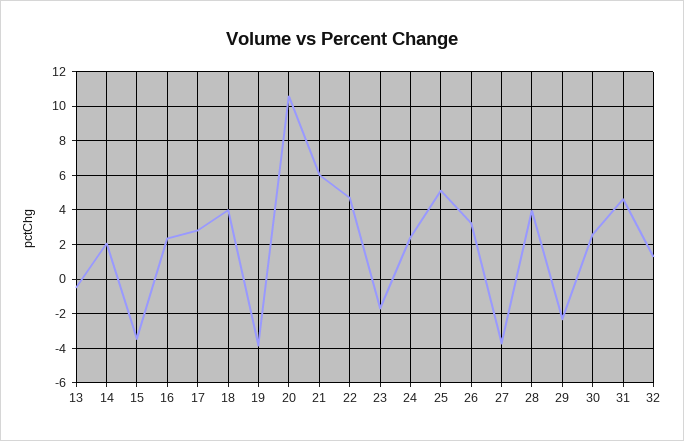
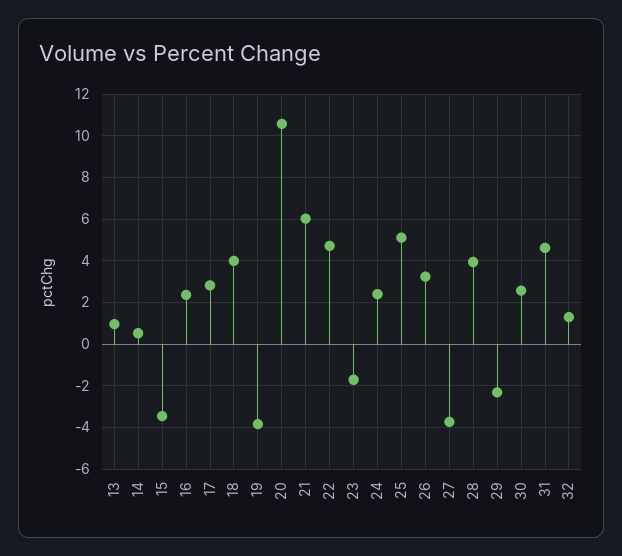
  {
-   "13": -0.5,
+   "13": 1,
-   "14": 2,
+   "14": 0.5,
    "15": -3.5,
    "16": 2.5,
    "17": 3,
    "18": 4,
    "19": -4,
    "20": 10.5,
    "21": 6,
    "22": 4.5,
    "23": -1.5,
    "24": 2.5,
    "25": 5,
    "26": 3,
    "27": -3.5,
    "28": 4,
    "29": -2.5,
    "30": 2.5,
    "31": 4.5,
    "32": 1.5
  }

